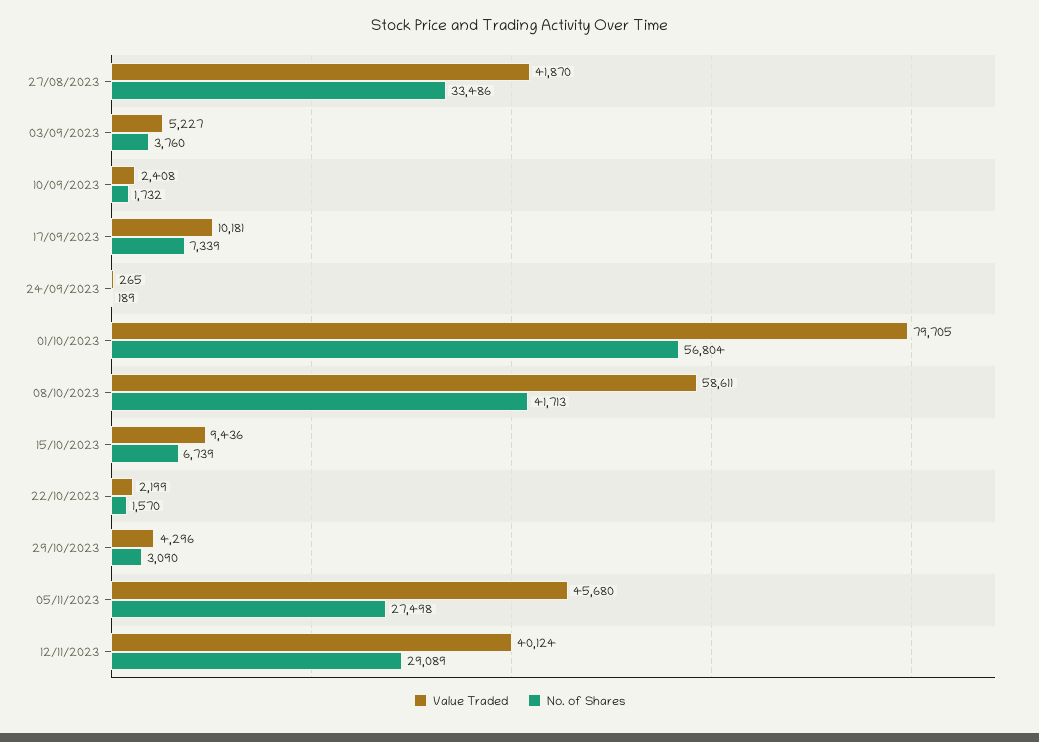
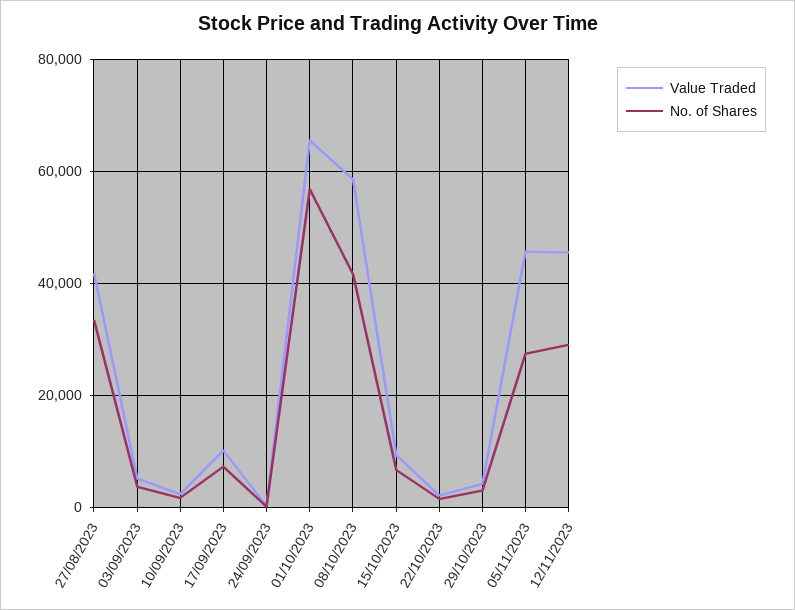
  {
    "Value Traded": {
      "27/08/2023": 41870,
      "03/09/2023": 5227,
      "10/09/2023": 2408,
      "17/09/2023": 10181,
      "24/09/2023": 265,
-     "01/10/2023": 79705,
+     "01/10/2023": 66000,
      "08/10/2023": 58611,
      "15/10/2023": 9436,
      "22/10/2023": 2199,
      "29/10/2023": 4296,
      "05/11/2023": 45680,
-     "12/11/2023": 40124
+     "12/11/2023": 46000
    },
    "No. of Shares": {
      "27/08/2023": 33486,
      "03/09/2023": 3760,
      "10/09/2023": 1732,
      "17/09/2023": 7339,
      "24/09/2023": 189,
      "01/10/2023": 56804,
      "08/10/2023": 41713,
      "15/10/2023": 6739,
      "22/10/2023": 1570,
      "29/10/2023": 3090,
      "05/11/2023": 27498,
      "12/11/2023": 29089
    }
  }

